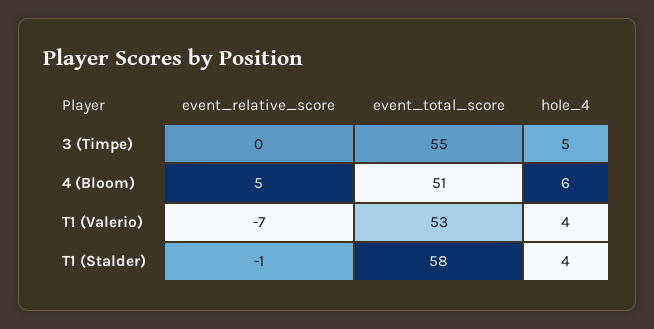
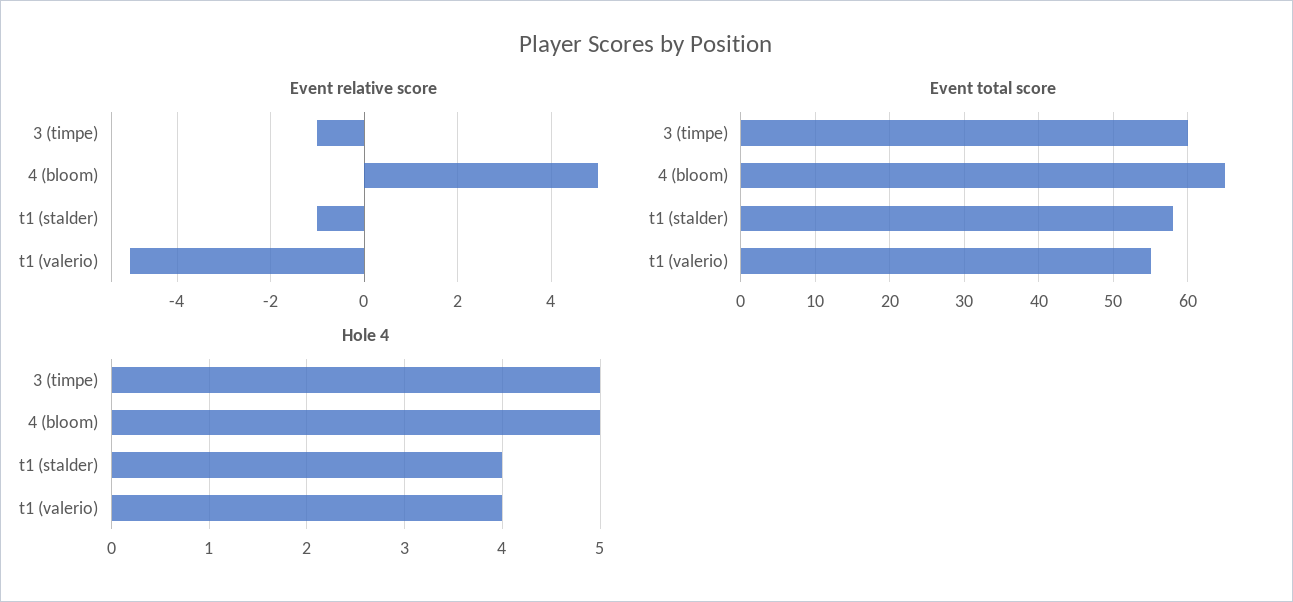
  {
    "event_relative_score": {
-     "3 (Timpe)": 0,
+     "3 (Timpe)": -1,
      "4 (Bloom)": 5,
-     "T1 (Valerio)": -7,
+     "T1 (Valerio)": -5,
      "T1 (Stalder)": -1
    },
    "event_total_score": {
-     "3 (Timpe)": 55,
+     "3 (Timpe)": 60,
-     "4 (Bloom)": 51,
+     "4 (Bloom)": 65,
-     "T1 (Valerio)": 53,
+     "T1 (Valerio)": 55,
      "T1 (Stalder)": 58
    },
    "hole_4": {
      "3 (Timpe)": 5,
-     "4 (Bloom)": 6,
+     "4 (Bloom)": 5,
      "T1 (Valerio)": 4,
      "T1 (Stalder)": 4
    }
  }

